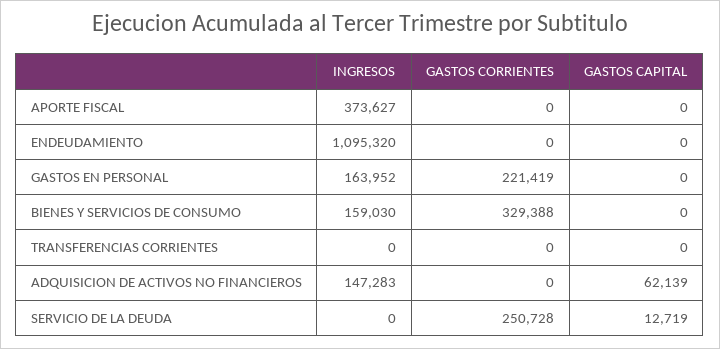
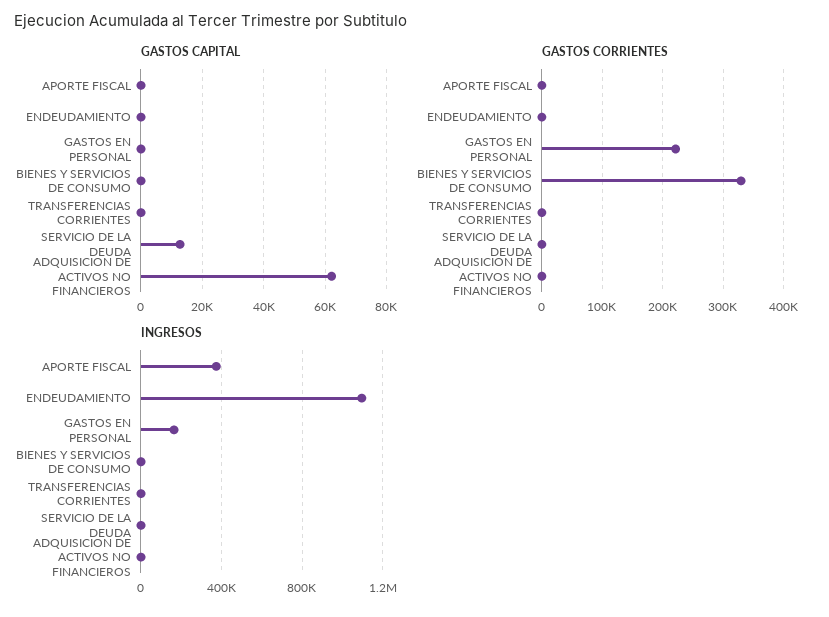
  {
    "INGRESOS": {
      "APORTE FISCAL": 373627,
      "ENDEUDAMIENTO": 1095320,
      "GASTOS EN PERSONAL": 163952,
-     "BIENES Y SERVICIOS DE CONSUMO": 159030,
+     "BIENES Y SERVICIOS DE CONSUMO": 0,
      "TRANSFERENCIAS CORRIENTES": 0,
-     "ADQUISICION DE ACTIVOS NO FINANCIEROS": 147283,
+     "ADQUISICION DE ACTIVOS NO FINANCIEROS": 0,
      "SERVICIO DE LA DEUDA": 0
    },
    "GASTOS CORRIENTES": {
      "APORTE FISCAL": 0,
      "ENDEUDAMIENTO": 0,
      "GASTOS EN PERSONAL": 221419,
      "BIENES Y SERVICIOS DE CONSUMO": 329388,
      "TRANSFERENCIAS CORRIENTES": 0,
      "ADQUISICION DE ACTIVOS NO FINANCIEROS": 0,
-     "SERVICIO DE LA DEUDA": 250728
+     "SERVICIO DE LA DEUDA": 0
    },
    "GASTOS CAPITAL": {
      "APORTE FISCAL": 0,
      "ENDEUDAMIENTO": 0,
      "GASTOS EN PERSONAL": 0,
      "BIENES Y SERVICIOS DE CONSUMO": 0,
      "TRANSFERENCIAS CORRIENTES": 0,
      "ADQUISICION DE ACTIVOS NO FINANCIEROS": 62139,
      "SERVICIO DE LA DEUDA": 12719
    }
  }

